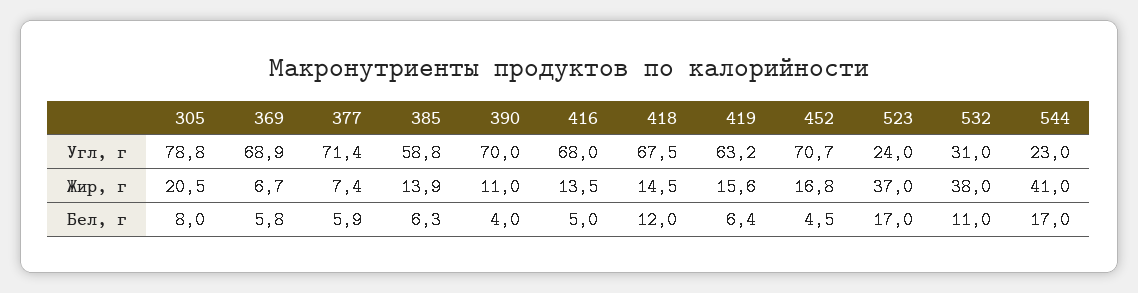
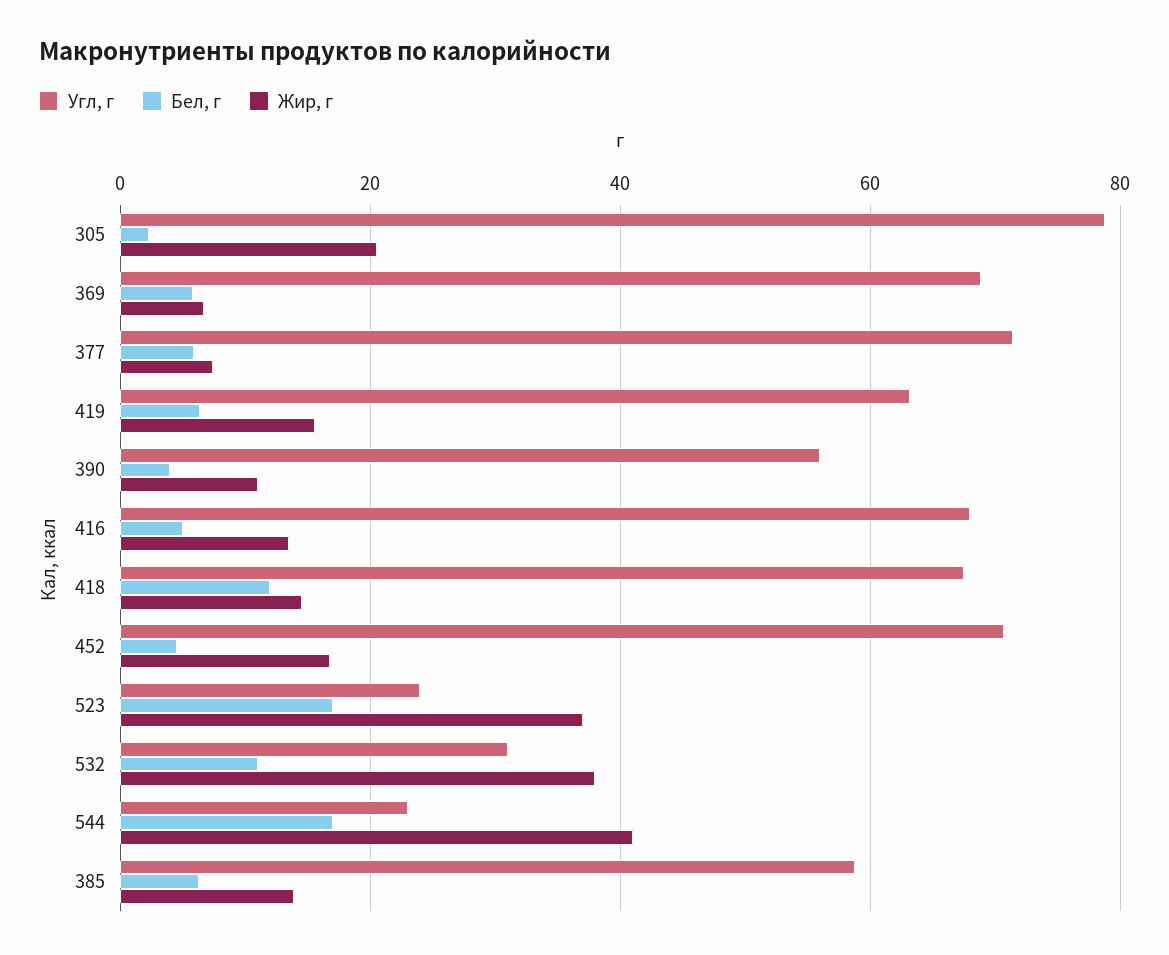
  {
    "Угл, г": {
      "305": 78.8,
      "369": 68.9,
      "377": 71.4,
      "385": 58.8,
-     "390": 70,
+     "390": 56,
      "416": 68,
      "418": 67.5,
      "419": 63.2,
      "452": 70.7,
      "523": 24,
      "532": 31,
      "544": 23
    },
    "Жир, г": {
      "305": 20.5,
      "369": 6.7,
      "377": 7.4,
      "385": 13.9,
      "390": 11,
      "416": 13.5,
      "418": 14.5,
      "419": 15.6,
      "452": 16.8,
      "523": 37,
      "532": 38,
      "544": 41
    },
    "Бел, г": {
-     "305": 8,
+     "305": 2,
      "369": 5.8,
      "377": 5.9,
      "385": 6.3,
      "390": 4,
      "416": 5,
      "418": 12,
      "419": 6.4,
      "452": 4.5,
      "523": 17,
      "532": 11,
      "544": 17
    }
  }

